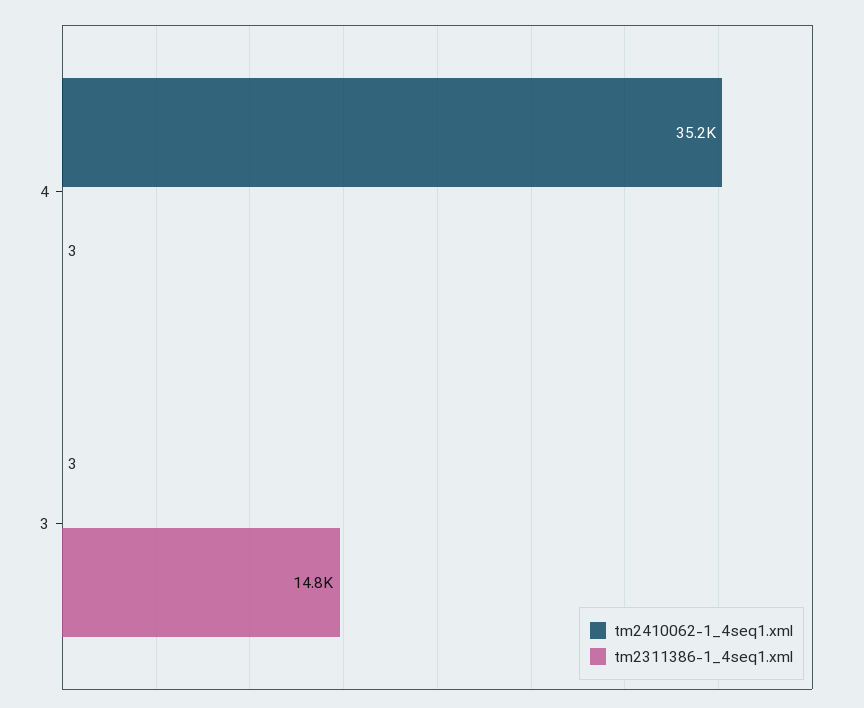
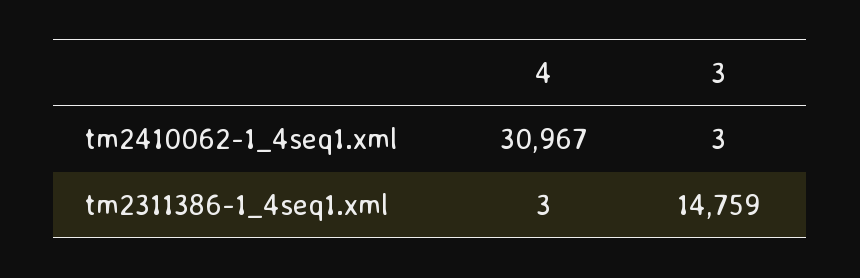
  {
    "tm2410062-1_4seq1.xml": {
-     "4": 35200,
+     "4": 30967,
      "3": 3
    },
    "tm2311386-1_4seq1.xml": {
      "4": 3,
      "3": 14759
    }
  }

